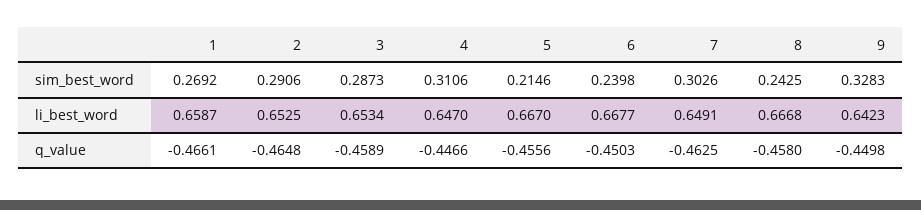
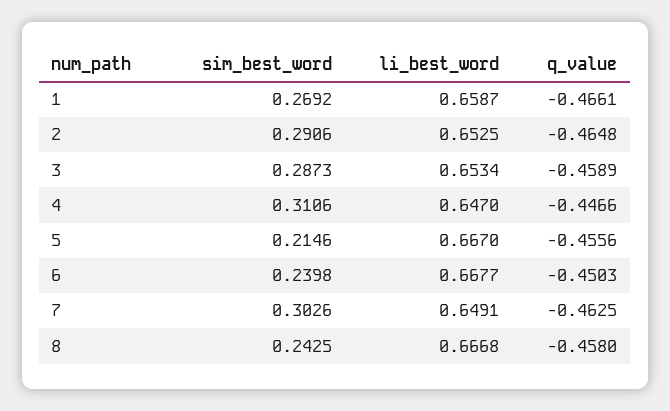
  {
    "1": {
      "sim_best_word": 0.2692,
      "li_best_word": 0.6587,
      "q_value": -0.4661
    },
    "2": {
      "sim_best_word": 0.2906,
      "li_best_word": 0.6525,
      "q_value": -0.4648
    },
    "3": {
      "sim_best_word": 0.2873,
      "li_best_word": 0.6534,
      "q_value": -0.4589
    },
    "4": {
      "sim_best_word": 0.3106,
      "li_best_word": 0.647,
      "q_value": -0.4466
    },
    "5": {
      "sim_best_word": 0.2146,
      "li_best_word": 0.667,
      "q_value": -0.4556
    },
    "6": {
      "sim_best_word": 0.2398,
      "li_best_word": 0.6677,
      "q_value": -0.4503
    },
    "7": {
      "sim_best_word": 0.3026,
      "li_best_word": 0.6491,
      "q_value": -0.4625
    },
    "8": {
      "sim_best_word": 0.2425,
      "li_best_word": 0.6668,
      "q_value": -0.458
-   },
+   }
-   "9": {
-     "sim_best_word": 0.3283,
-     "li_best_word": 0.6423,
-     "q_value": -0.4498
-   }
  }

